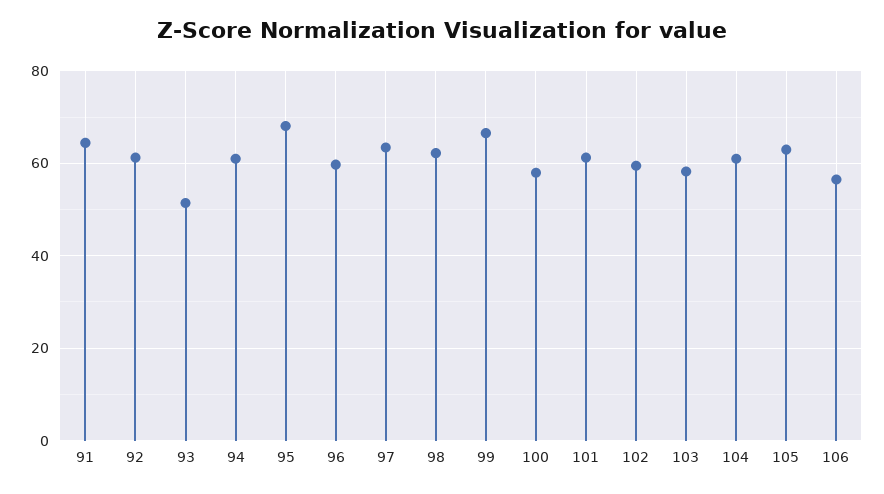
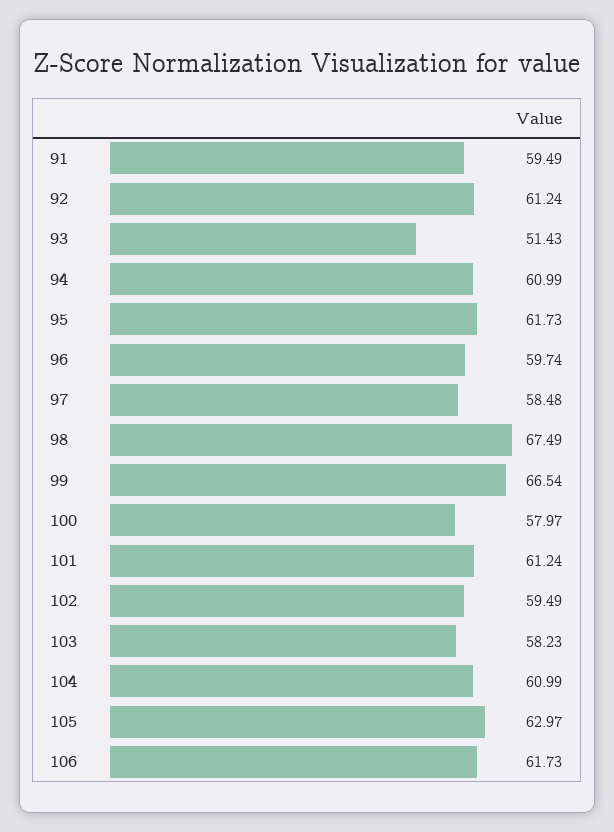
  {
-   "91": 64,
+   "91": 59.49,
    "92": 61.24,
    "93": 51.43,
    "94": 60.99,
-   "95": 68,
+   "95": 61.73,
    "96": 59.74,
-   "97": 64,
+   "97": 58.48,
-   "98": 62,
+   "98": 67.49,
    "99": 66.54,
    "100": 57.97,
    "101": 61.24,
    "102": 59.49,
    "103": 58.23,
    "104": 60.99,
    "105": 62.97,
-   "106": 56
+   "106": 61.73
  }

